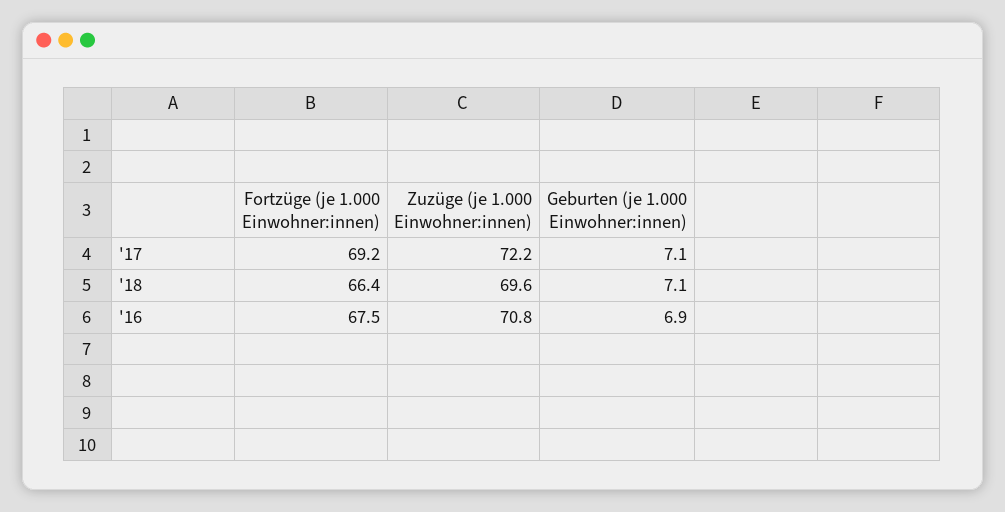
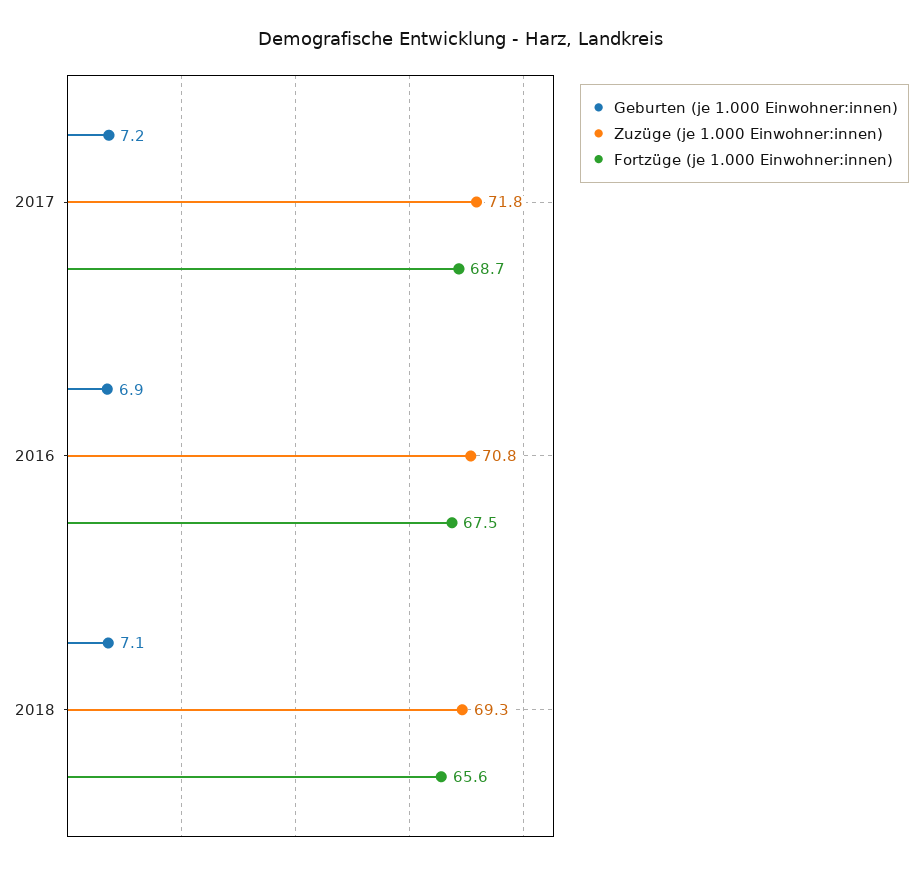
  {
    "Fortzüge (je 1.000 Einwohner:innen)": {
-     "'17": 69.2,
+     "'17": 68.7,
-     "'18": 66.4,
+     "'18": 65.6,
      "'16": 67.5
    },
    "Zuzüge (je 1.000 Einwohner:innen)": {
-     "'17": 72.2,
+     "'17": 71.8,
-     "'18": 69.6,
+     "'18": 69.3,
      "'16": 70.8
    },
    "Geburten (je 1.000 Einwohner:innen)": {
-     "'17": 7.1,
+     "'17": 7.2,
      "'18": 7.1,
      "'16": 6.9
    }
  }

